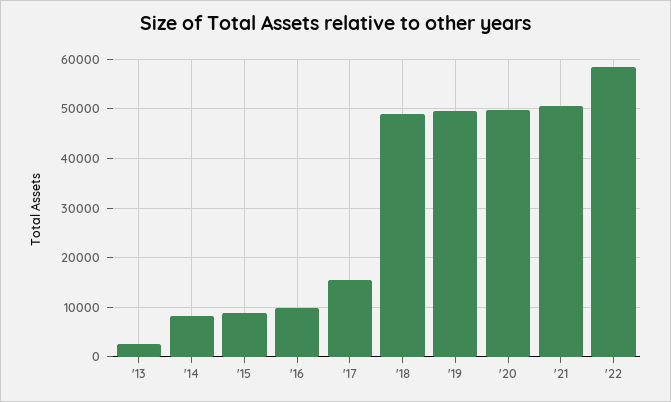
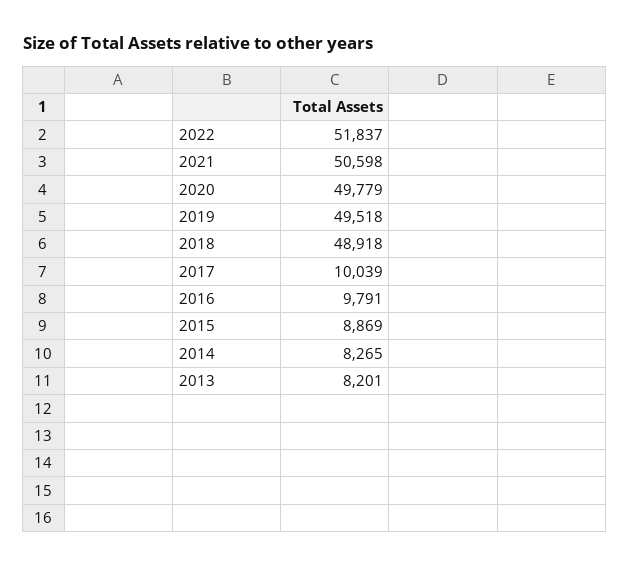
  {
-   "'13": 2000,
+   "'13": 8201,
    "'14": 8265,
    "'15": 8869,
    "'16": 9791,
-   "'17": 16000,
+   "'17": 10039,
    "'18": 48918,
    "'19": 49518,
    "'20": 49779,
    "'21": 50598,
-   "'22": 58000
+   "'22": 51837
  }

